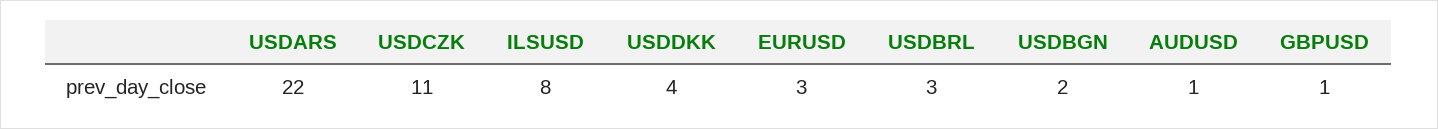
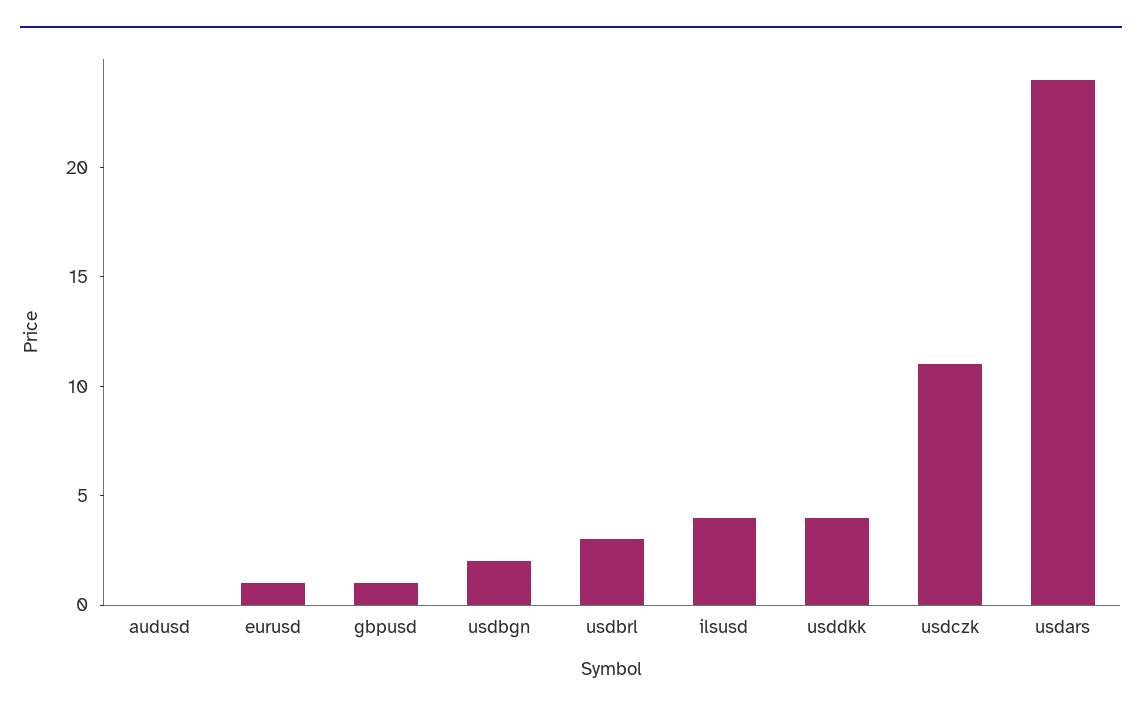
  {
-   "USDARS": 22,
+   "USDARS": 24,
    "USDCZK": 11,
-   "ILSUSD": 8,
+   "ILSUSD": 4,
    "USDDKK": 4,
-   "EURUSD": 3,
+   "EURUSD": 1,
    "USDBRL": 3,
    "USDBGN": 2,
-   "AUDUSD": 1,
+   "AUDUSD": 0,
    "GBPUSD": 1
  }

